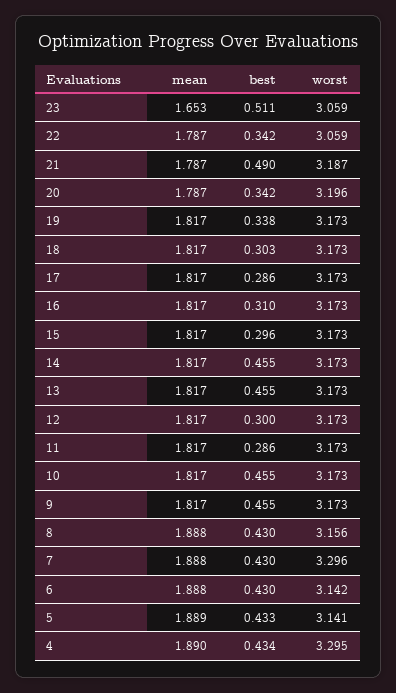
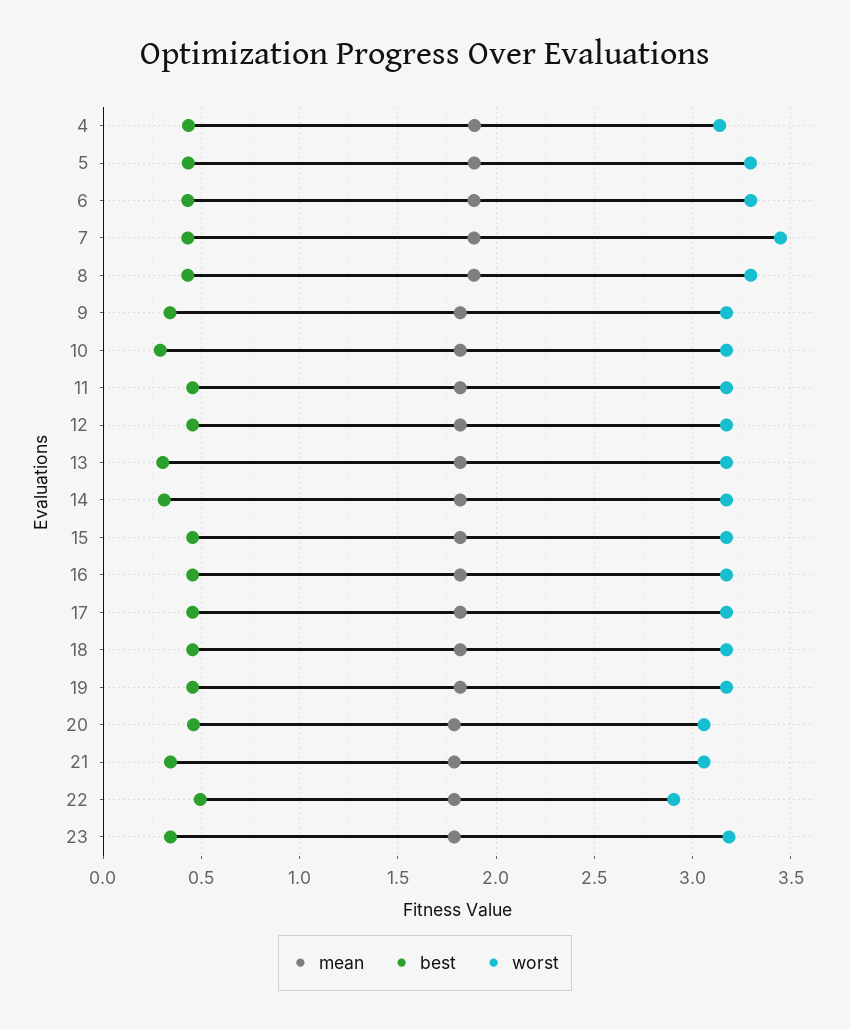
  {
    "mean": {
-     "23": 1.653,
+     "23": 1.8,
      "22": 1.787,
      "21": 1.787,
      "20": 1.787,
      "19": 1.817,
      "18": 1.817,
      "17": 1.817,
      "16": 1.817,
      "15": 1.817,
      "14": 1.817,
      "13": 1.817,
      "12": 1.817,
      "11": 1.817,
      "10": 1.817,
      "9": 1.817,
      "8": 1.888,
      "7": 1.888,
      "6": 1.888,
      "5": 1.889,
      "4": 1.89
    },
    "best": {
-     "23": 0.511,
+     "23": 0.35,
-     "22": 0.342,
+     "22": 0.5,
-     "21": 0.49,
+     "21": 0.35,
-     "20": 0.342,
+     "20": 0.45,
-     "19": 0.338,
+     "19": 0.45,
-     "18": 0.303,
+     "18": 0.45,
-     "17": 0.286,
+     "17": 0.45,
-     "16": 0.31,
+     "16": 0.45,
-     "15": 0.296,
+     "15": 0.45,
-     "14": 0.455,
+     "14": 0.3,
-     "13": 0.455,
+     "13": 0.3,
-     "12": 0.3,
+     "12": 0.45,
-     "11": 0.286,
+     "11": 0.45,
-     "10": 0.455,
+     "10": 0.3,
-     "9": 0.455,
+     "9": 0.35,
      "8": 0.43,
      "7": 0.43,
      "6": 0.43,
      "5": 0.433,
      "4": 0.434
    },
    "worst": {
-     "23": 3.059,
+     "23": 3.2,
-     "22": 3.059,
+     "22": 2.9,
-     "21": 3.187,
+     "21": 3.05,
-     "20": 3.196,
+     "20": 3.05,
      "19": 3.173,
      "18": 3.173,
      "17": 3.173,
      "16": 3.173,
      "15": 3.173,
      "14": 3.173,
      "13": 3.173,
      "12": 3.173,
      "11": 3.173,
      "10": 3.173,
      "9": 3.173,
-     "8": 3.156,
+     "8": 3.3,
-     "7": 3.296,
+     "7": 3.45,
-     "6": 3.142,
+     "6": 3.3,
-     "5": 3.141,
+     "5": 3.3,
-     "4": 3.295
+     "4": 3.15
    }
  }

